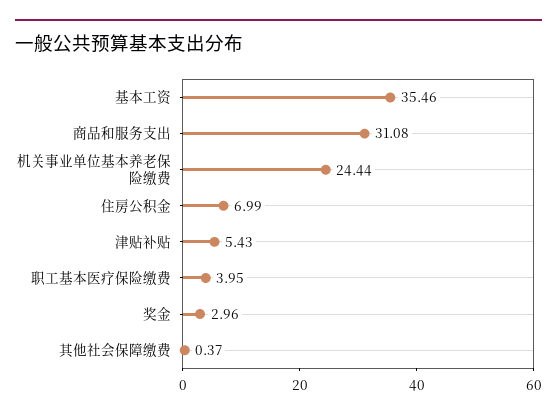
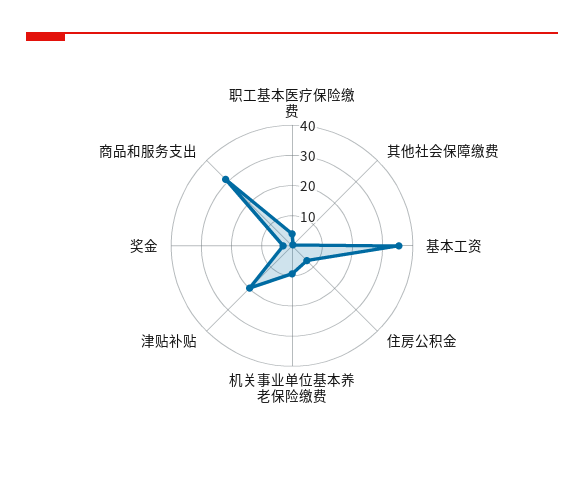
  {
    "基本工资": 35.46,
    "商品和服务支出": 31.08,
-   "机关事业单位基本养老保险缴费": 24.44,
+   "机关事业单位基本养老保险缴费": 10,
    "住房公积金": 6.99,
-   "津贴补贴": 5.43,
+   "津贴补贴": 20,
    "职工基本医疗保险缴费": 3.95,
    "奖金": 2.96,
    "其他社会保障缴费": 0.37
  }

